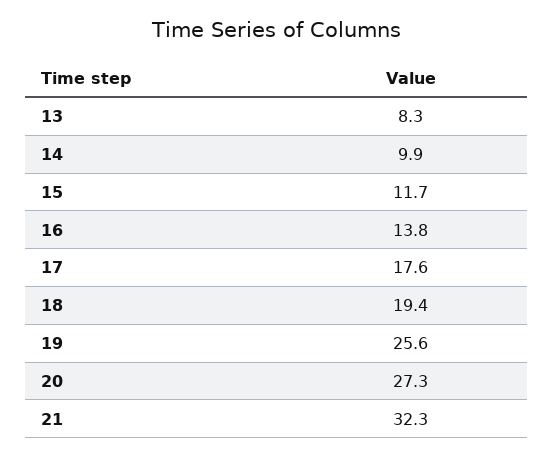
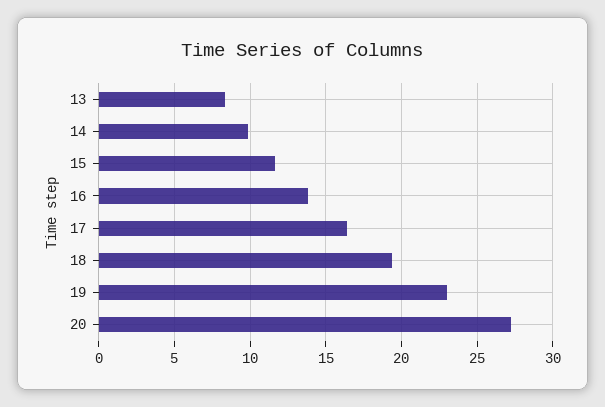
  {
    "13": 8.3,
    "14": 9.9,
    "15": 11.7,
    "16": 13.8,
-   "17": 17.6,
+   "17": 16.5,
    "18": 19.4,
-   "19": 25.6,
+   "19": 23,
-   "20": 27.3,
+   "20": 27.3
-   "21": 32.3
  }

